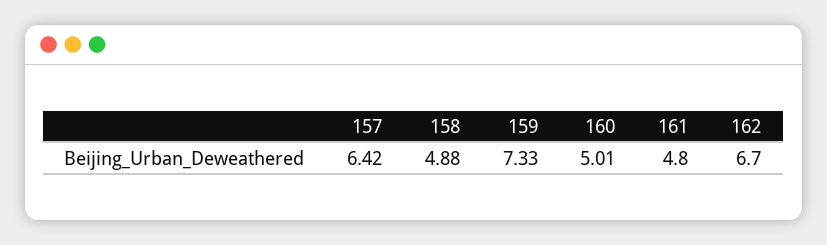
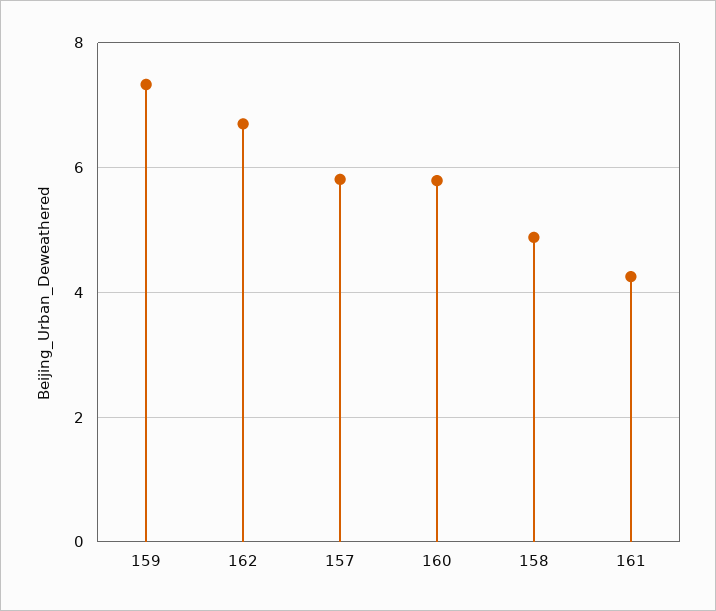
  {
-   "157": 6.42,
+   "157": 5.8,
    "158": 4.88,
    "159": 7.33,
-   "160": 5.01,
+   "160": 5.8,
-   "161": 4.8,
+   "161": 4.2,
    "162": 6.7
  }

